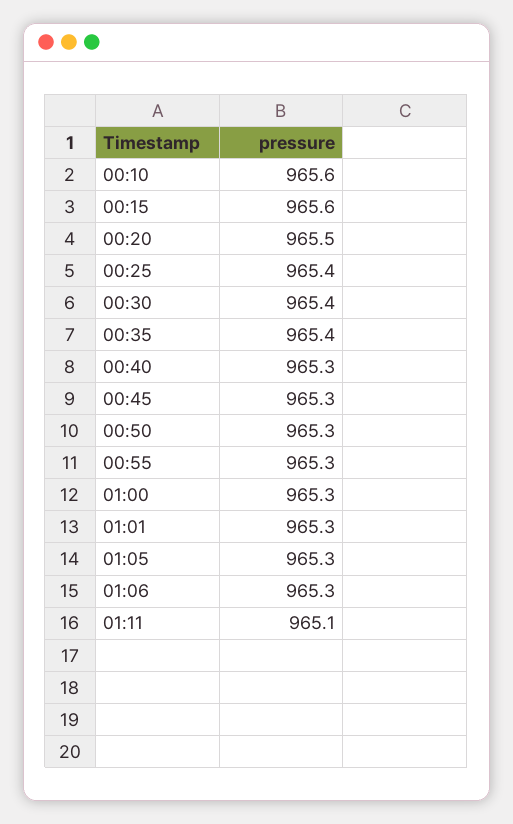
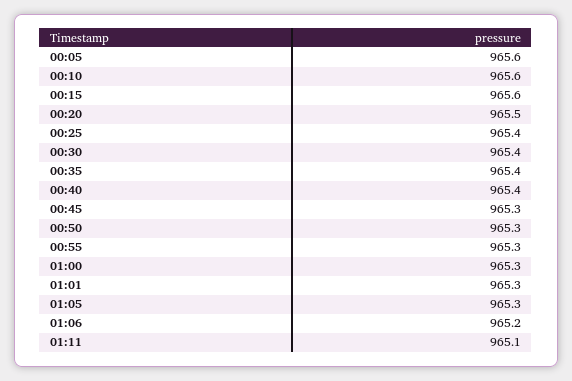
  {
    "00:10": 965.6,
    "00:15": 965.6,
    "00:20": 965.5,
    "00:25": 965.4,
    "00:30": 965.4,
    "00:35": 965.4,
-   "00:40": 965.3,
+   "00:40": 965.4,
    "00:45": 965.3,
    "00:50": 965.3,
    "00:55": 965.3,
    "01:00": 965.3,
    "01:01": 965.3,
    "01:05": 965.3,
-   "01:06": 965.3,
+   "01:06": 965.2,
-   "01:11": 965.1
+   "01:11": 965.1,
+   "00:05": 965.6
  }

